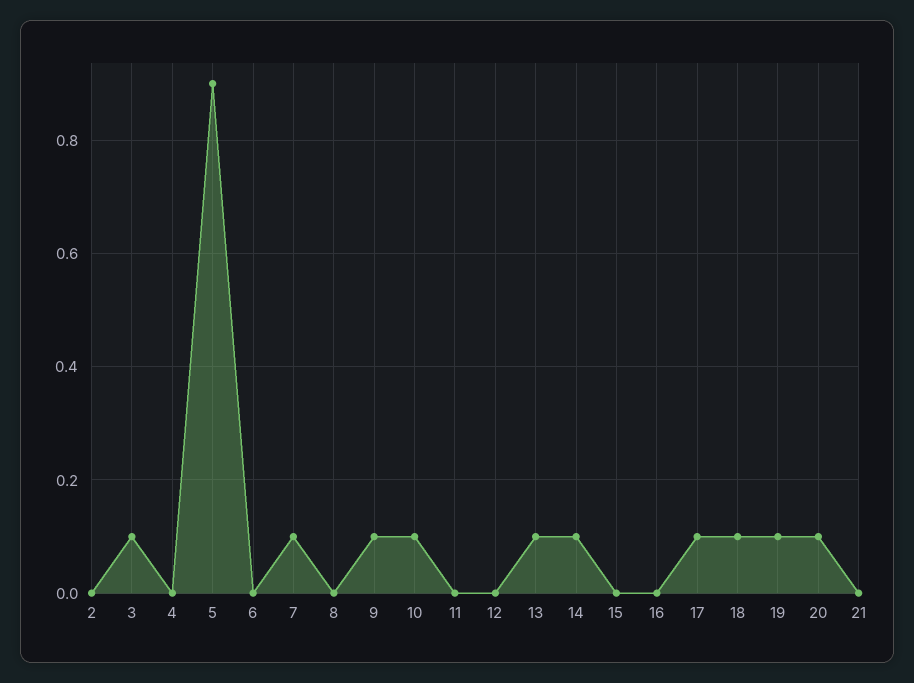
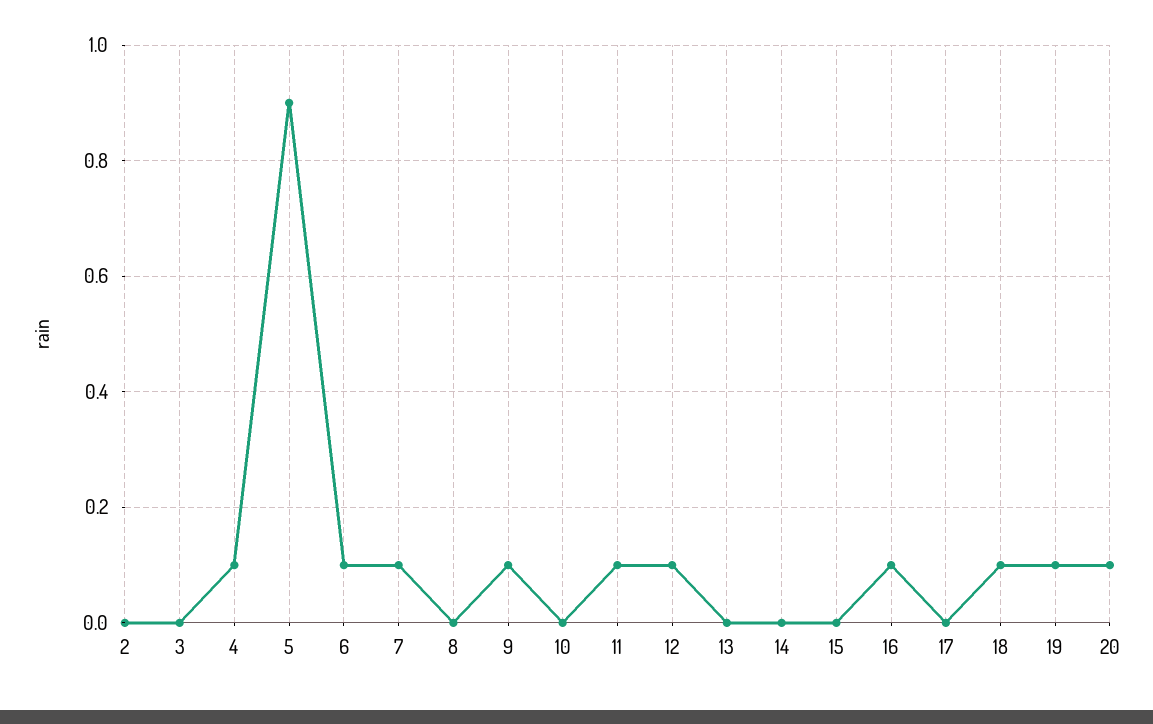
  {
    "2": 0,
-   "3": 0.1,
+   "3": 0,
-   "4": 0,
+   "4": 0.1,
    "5": 0.9,
-   "6": 0,
+   "6": 0.1,
    "7": 0.1,
    "8": 0,
    "9": 0.1,
-   "10": 0.1,
+   "10": 0,
-   "11": 0,
+   "11": 0.1,
-   "12": 0,
+   "12": 0.1,
-   "13": 0.1,
+   "13": 0,
-   "14": 0.1,
+   "14": 0,
    "15": 0,
-   "16": 0,
+   "16": 0.1,
-   "17": 0.1,
+   "17": 0,
    "18": 0.1,
    "19": 0.1,
-   "20": 0.1,
+   "20": 0.1
-   "21": 0
  }

